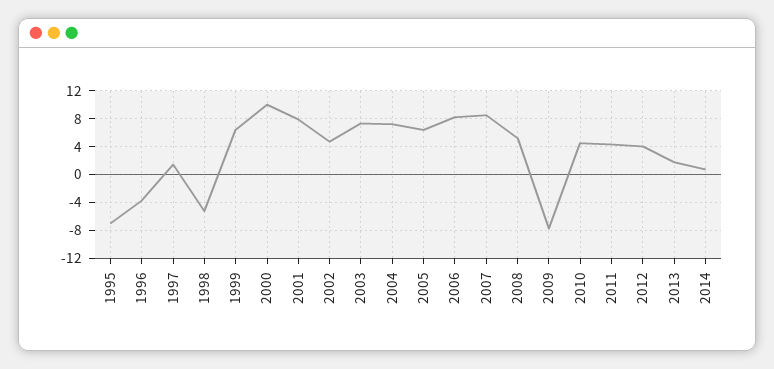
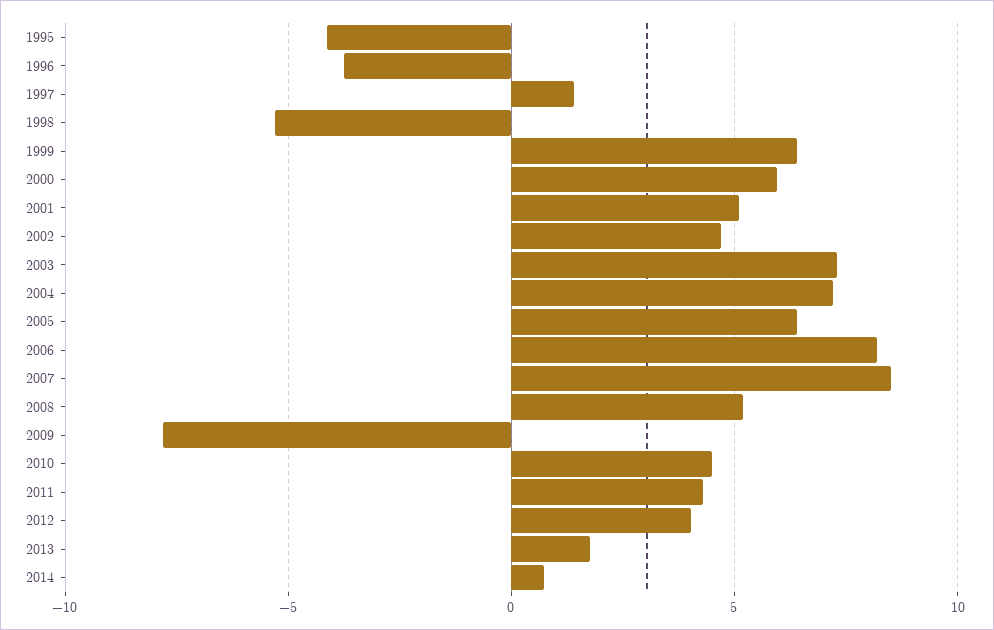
  {
-   "1995": -7,
+   "1995": -4,
    "1996": -4,
    "1997": 1.5,
    "1998": -5.5,
    "1999": 6.5,
-   "2000": 10,
+   "2000": 6,
-   "2001": 8,
+   "2001": 5,
    "2002": 4.5,
    "2003": 7.5,
    "2004": 7,
    "2005": 6.5,
    "2006": 8,
    "2007": 8.5,
    "2008": 5,
    "2009": -8,
    "2010": 4.5,
    "2011": 4.5,
    "2012": 4,
    "2013": 2,
    "2014": 0.5
  }

